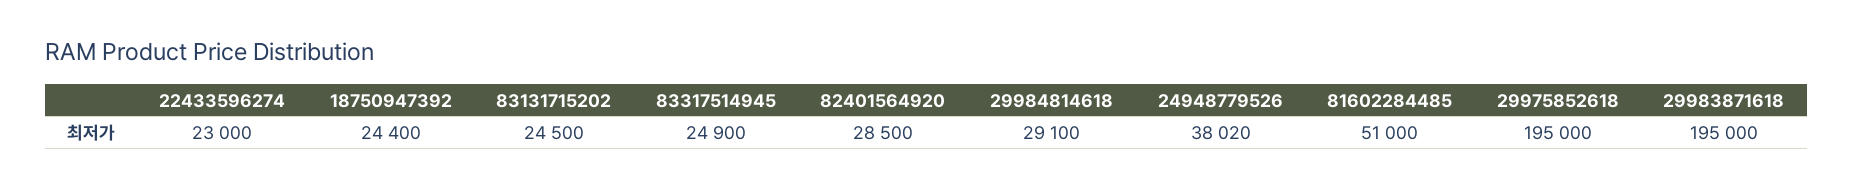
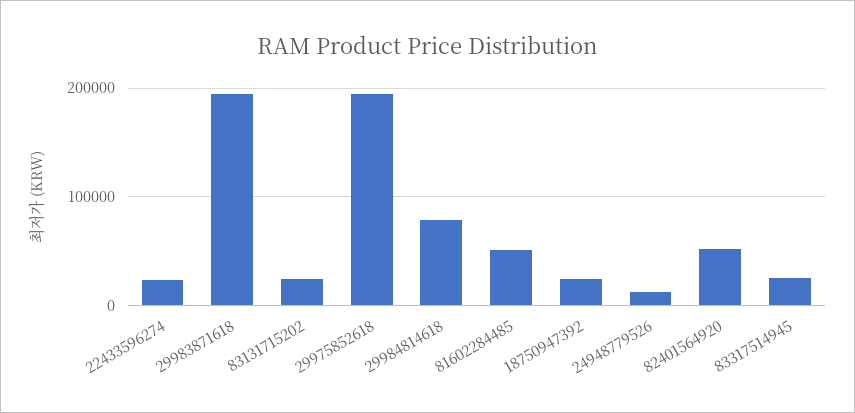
  {
    "22433596274": 23000,
    "18750947392": 24400,
    "83131715202": 24500,
    "83317514945": 24900,
-   "82401564920": 28500,
+   "82401564920": 50000,
-   "29984814618": 29100,
+   "29984814618": 80000,
-   "24948779526": 38020,
+   "24948779526": 10000,
    "81602284485": 51000,
    "29975852618": 195000,
    "29983871618": 195000
  }

